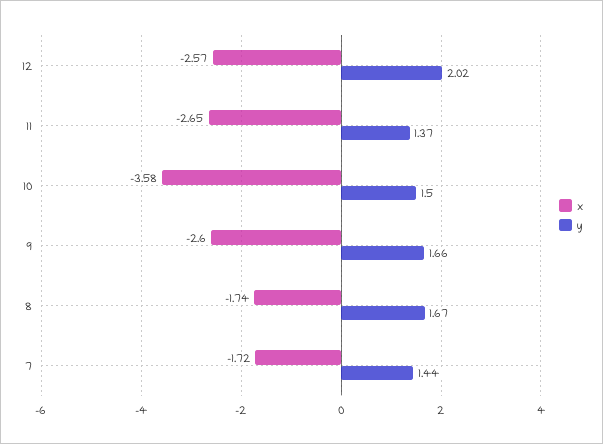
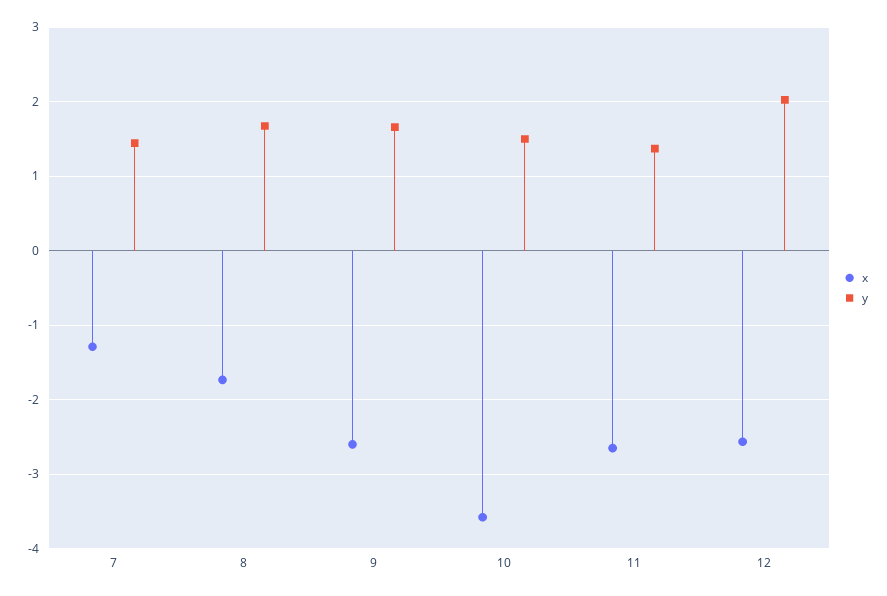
  {
    "x": {
      "12": -2.57,
      "11": -2.65,
      "10": -3.58,
      "9": -2.6,
      "8": -1.74,
-     "7": -1.72
+     "7": -1.3
    },
    "y": {
      "12": 2.02,
      "11": 1.37,
      "10": 1.5,
      "9": 1.66,
      "8": 1.67,
      "7": 1.44
    }
  }

